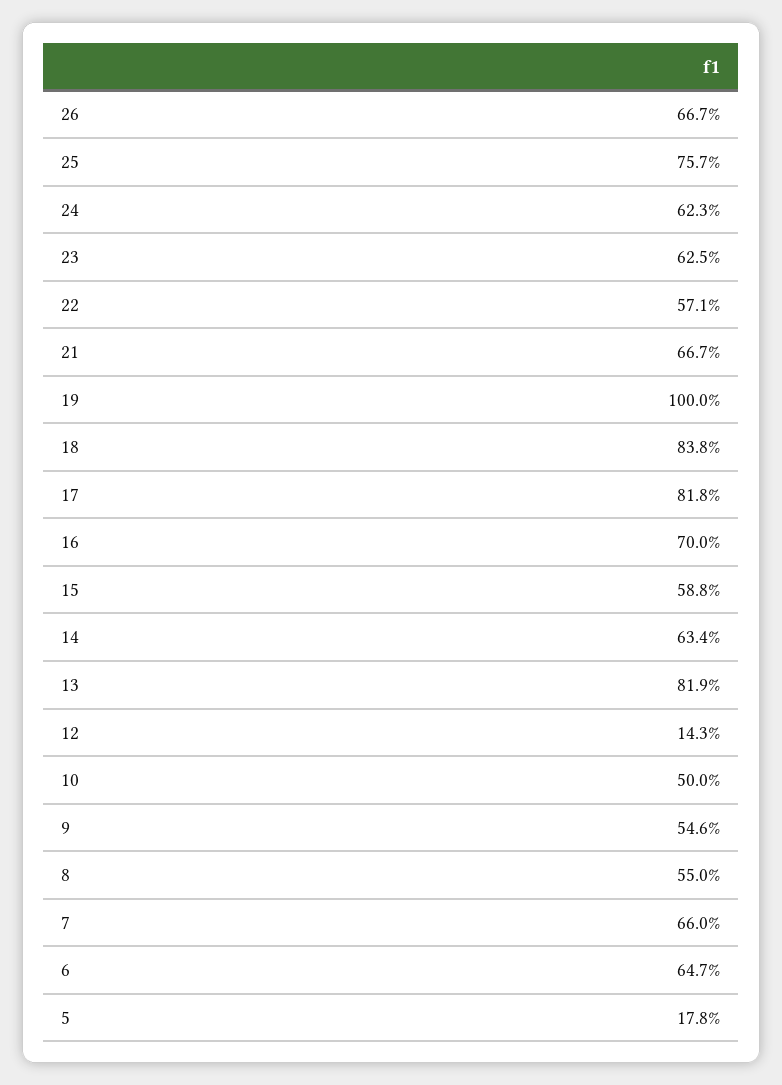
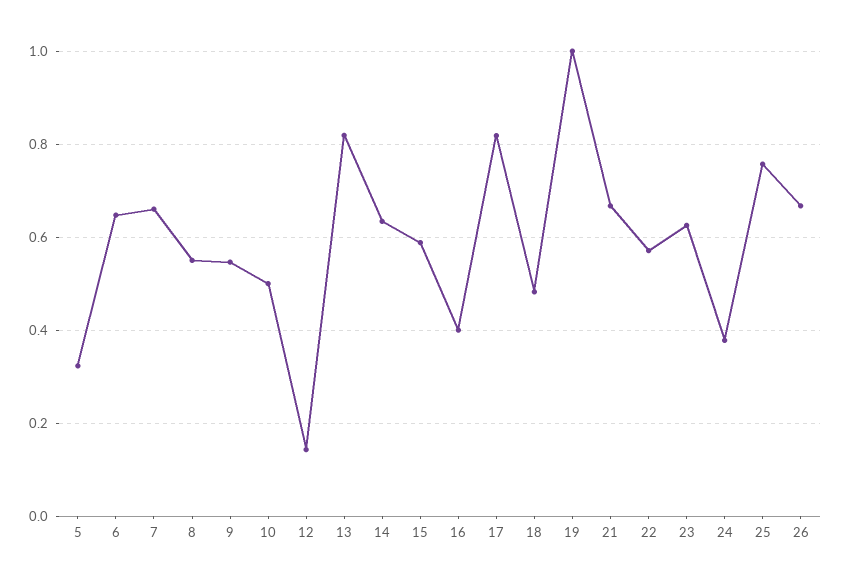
  {
    "26": 0.667,
    "25": 0.757,
-   "24": 0.623,
+   "24": 0.38,
    "23": 0.625,
    "22": 0.571,
    "21": 0.667,
    "19": 1,
-   "18": 0.838,
+   "18": 0.48,
    "17": 0.818,
-   "16": 0.7,
+   "16": 0.4,
    "15": 0.588,
    "14": 0.634,
    "13": 0.819,
    "12": 0.143,
    "10": 0.5,
    "9": 0.546,
    "8": 0.55,
    "7": 0.66,
    "6": 0.647,
-   "5": 0.178
+   "5": 0.32
  }

